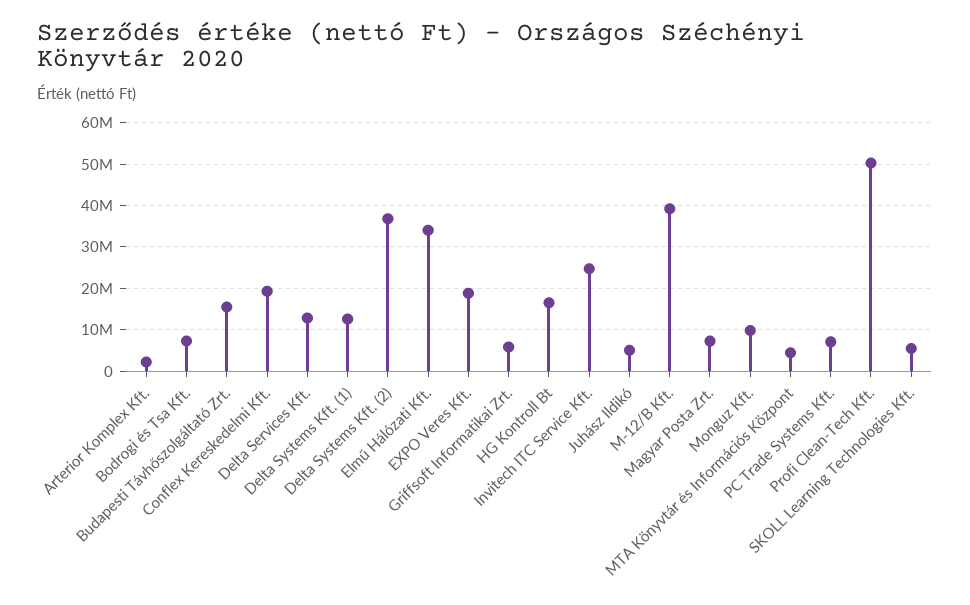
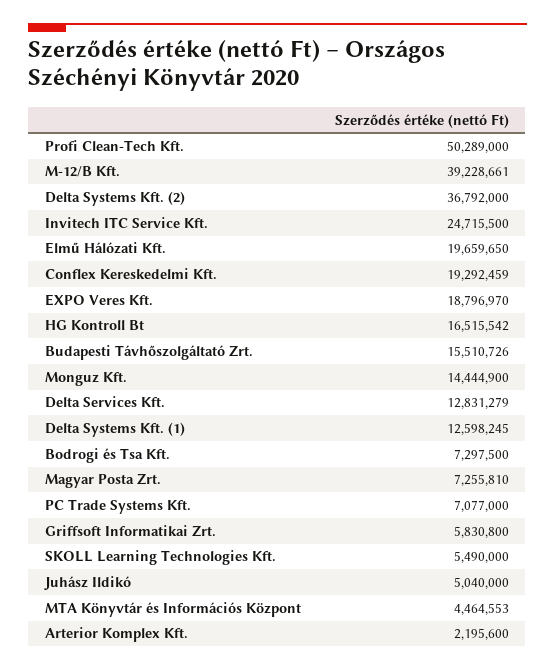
  {
    "Arterior Komplex Kft.": 2195600,
    "Bodrogi és Tsa Kft.": 7297500,
    "Budapesti Távhőszolgáltató Zrt.": 15510726,
    "Conflex Kereskedelmi Kft.": 19292459,
    "Delta Services Kft.": 12831279,
    "Delta Systems Kft. (1)": 12598245,
    "Delta Systems Kft. (2)": 36792000,
-   "Elmű Hálózati Kft.": 34000000,
+   "Elmű Hálózati Kft.": 19659650,
    "EXPO Veres Kft.": 18796970,
    "Griffsoft Informatikai Zrt.": 5830800,
    "HG Kontroll Bt": 16515542,
    "Invitech ITC Service Kft.": 24715500,
    "Juhász Ildikó": 5040000,
    "M-12/B Kft.": 39228661,
    "Magyar Posta Zrt.": 7255810,
-   "Monguz Kft.": 10000000,
+   "Monguz Kft.": 14444900,
    "MTA Könyvtár és Információs Központ": 4464553,
    "PC Trade Systems Kft.": 7077000,
    "Profi Clean-Tech Kft.": 50289000,
    "SKOLL Learning Technologies Kft.": 5490000
  }

